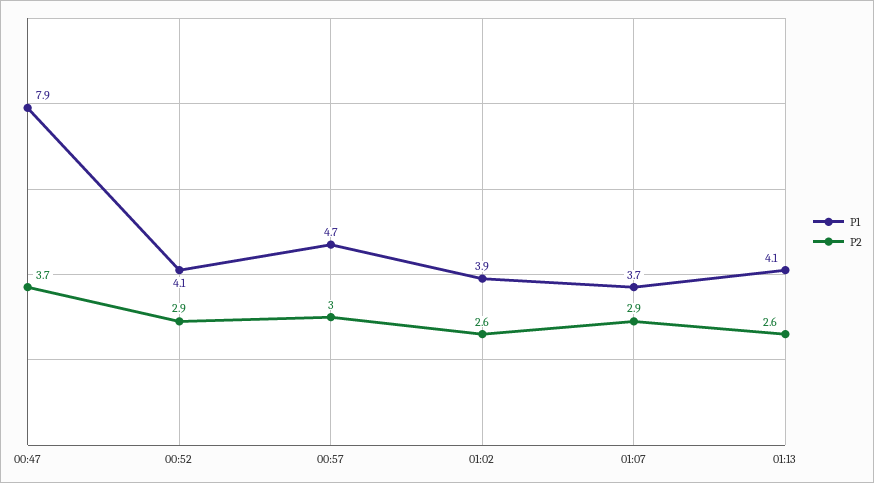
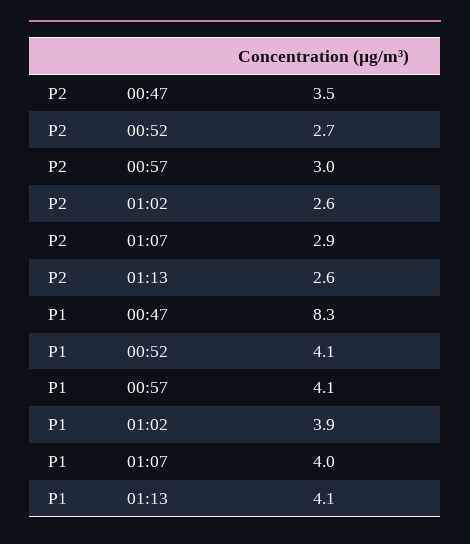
  {
    "P1": {
-     "00:47": 7.9,
+     "00:47": 8.3,
      "00:52": 4.1,
-     "00:57": 4.7,
+     "00:57": 4.1,
      "01:02": 3.9,
-     "01:07": 3.7,
+     "01:07": 4,
      "01:13": 4.1
    },
    "P2": {
-     "00:47": 3.7,
+     "00:47": 3.5,
-     "00:52": 2.9,
+     "00:52": 2.7,
      "00:57": 3,
      "01:02": 2.6,
      "01:07": 2.9,
      "01:13": 2.6
    }
  }

